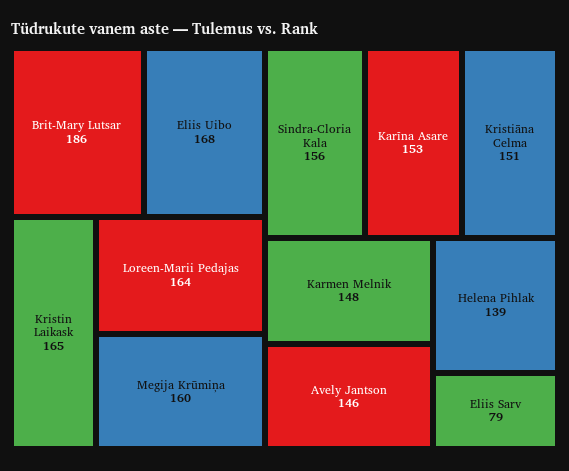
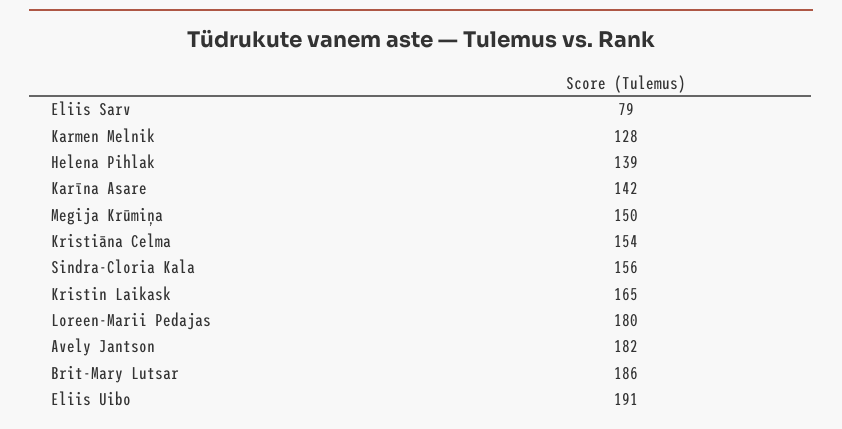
  {
    "Brit-Mary Lutsar": 186,
-   "Eliis Uibo": 168,
+   "Eliis Uibo": 191,
    "Kristin Laikask": 165,
-   "Loreen-Marii Pedajas": 164,
+   "Loreen-Marii Pedajas": 180,
-   "Megija Krūmiņa": 160,
+   "Megija Krūmiņa": 150,
    "Sindra-Cloria Kala": 156,
-   "Karīna Asare": 153,
+   "Karīna Asare": 142,
-   "Kristiāna Celma": 151,
+   "Kristiāna Celma": 154,
-   "Karmen Melnik": 148,
+   "Karmen Melnik": 128,
-   "Avely Jantson": 146,
+   "Avely Jantson": 182,
    "Helena Pihlak": 139,
    "Eliis Sarv": 79
  }

